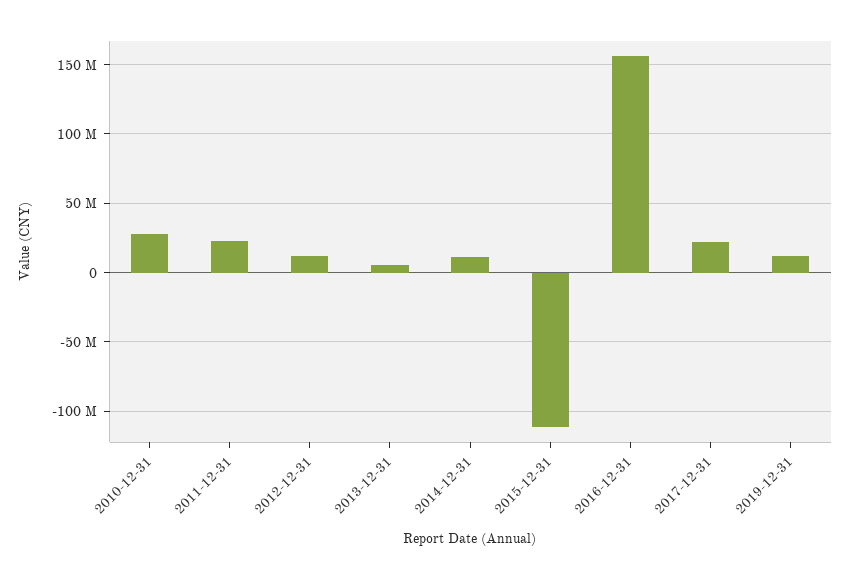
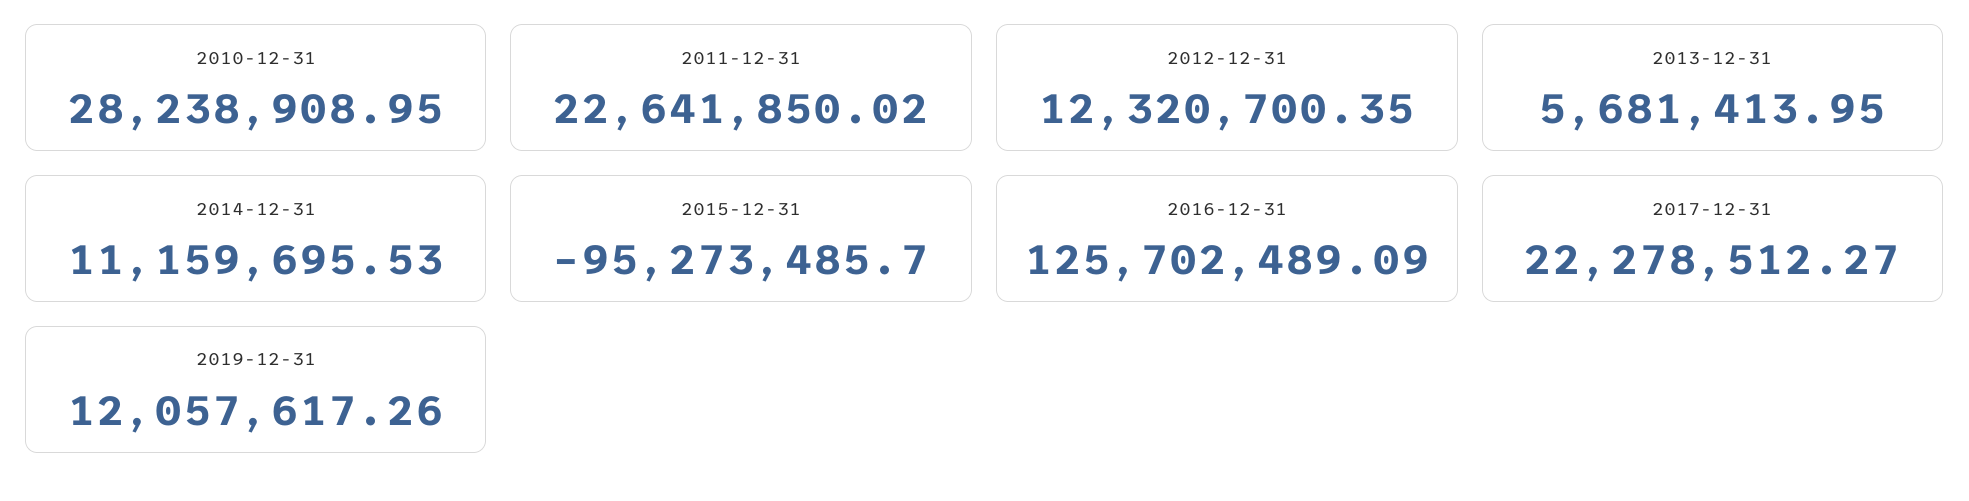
  {
    "2010-12-31": 28238908.95,
    "2011-12-31": 22641850.02,
    "2012-12-31": 12320700.35,
    "2013-12-31": 5681413.95,
    "2014-12-31": 11159695.53,
-   "2015-12-31": -110000000,
+   "2015-12-31": -95273485.7,
-   "2016-12-31": 155000000,
+   "2016-12-31": 125702489.09,
    "2017-12-31": 22278512.27,
    "2019-12-31": 12057617.26
  }

